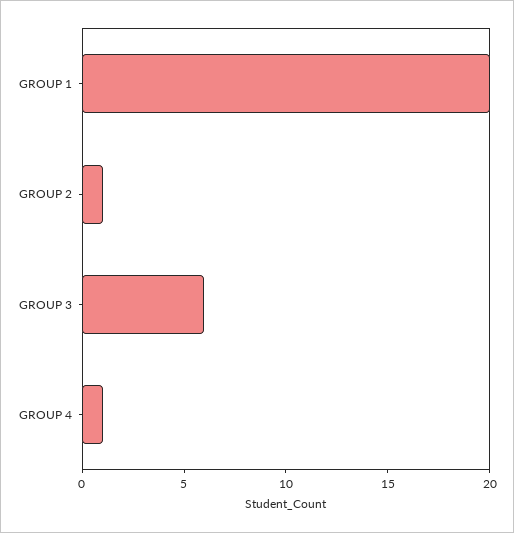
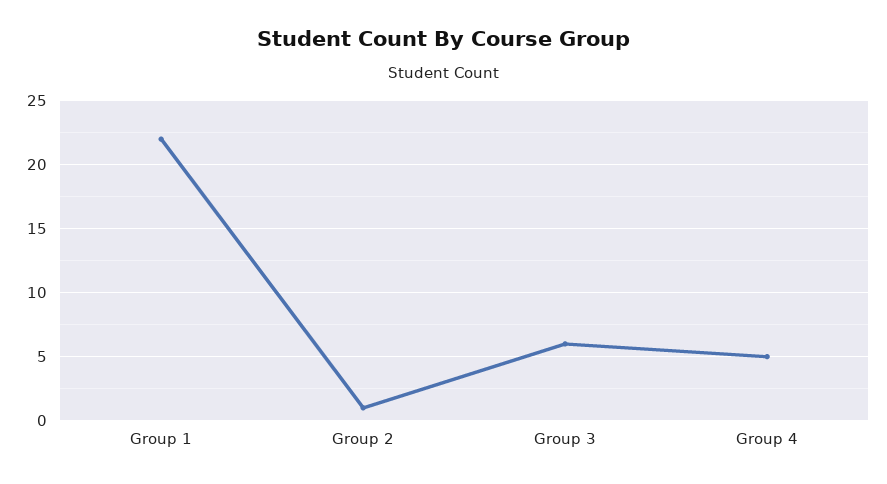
  {
-   "GROUP 1": 20,
+   "GROUP 1": 22,
    "GROUP 2": 1,
    "GROUP 3": 6,
-   "GROUP 4": 1
+   "GROUP 4": 5
  }

